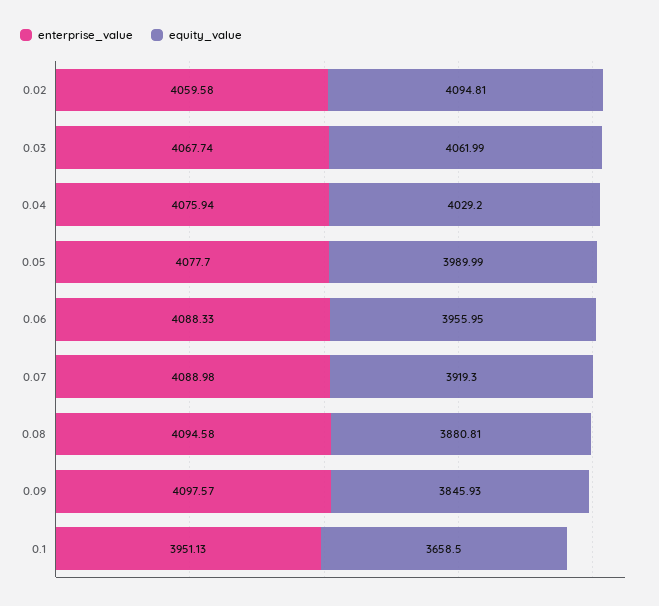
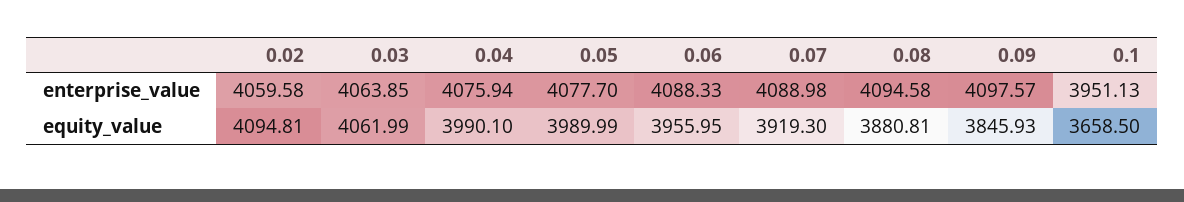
  {
    "enterprise_value": {
      "0.02": 4059.58,
-     "0.03": 4067.74,
+     "0.03": 4063.85,
      "0.04": 4075.94,
      "0.05": 4077.7,
      "0.06": 4088.33,
      "0.07": 4088.98,
      "0.08": 4094.58,
      "0.09": 4097.57,
      "0.1": 3951.13
    },
    "equity_value": {
      "0.02": 4094.81,
      "0.03": 4061.99,
-     "0.04": 4029.2,
+     "0.04": 3990.1,
      "0.05": 3989.99,
      "0.06": 3955.95,
      "0.07": 3919.3,
      "0.08": 3880.81,
      "0.09": 3845.93,
      "0.1": 3658.5
    }
  }

